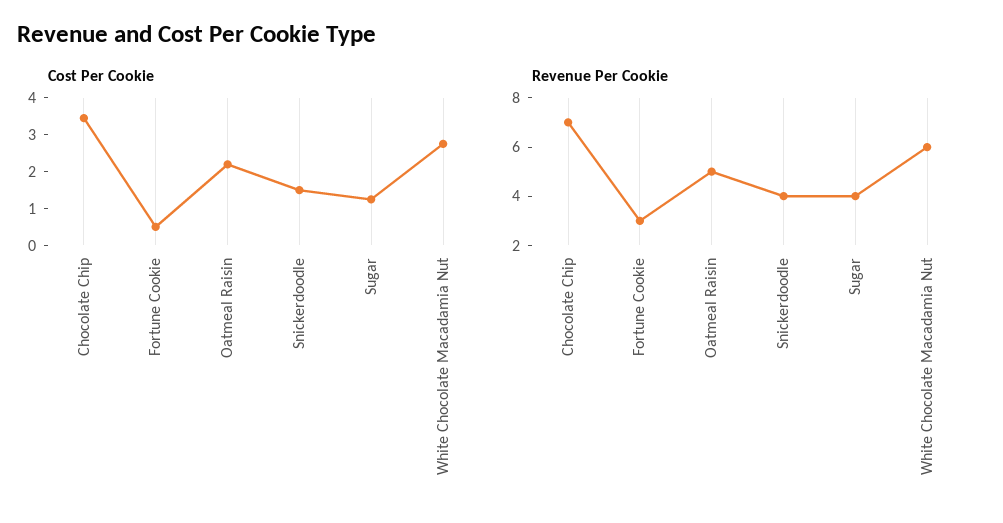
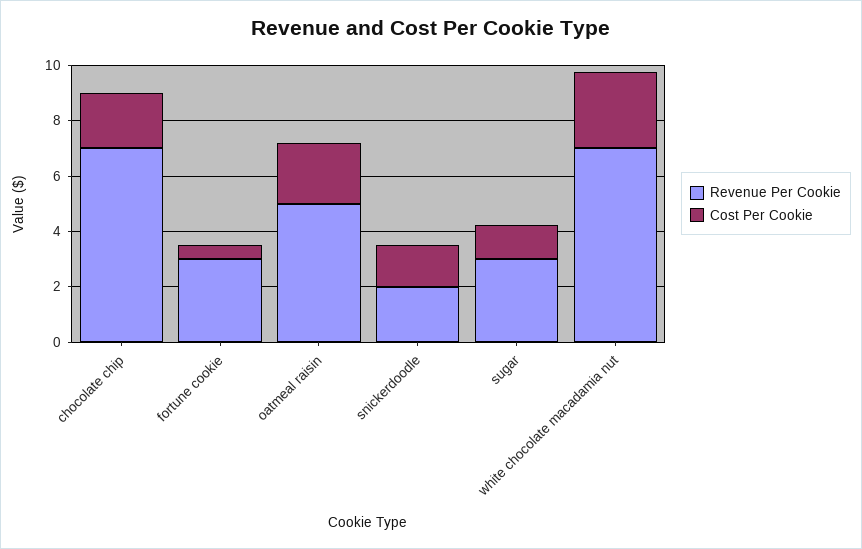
  {
    "Cost Per Cookie": {
-     "Chocolate Chip": 3.5,
+     "Chocolate Chip": 2,
      "Fortune Cookie": 0.5,
      "Oatmeal Raisin": 2.25,
      "Snickerdoodle": 1.5,
      "Sugar": 1.25,
      "White Chocolate Macadamia Nut": 2.75
    },
    "Revenue Per Cookie": {
      "Chocolate Chip": 7,
      "Fortune Cookie": 3,
      "Oatmeal Raisin": 5,
-     "Snickerdoodle": 4,
+     "Snickerdoodle": 2,
-     "Sugar": 4,
+     "Sugar": 3,
-     "White Chocolate Macadamia Nut": 6
+     "White Chocolate Macadamia Nut": 7
    }
  }

